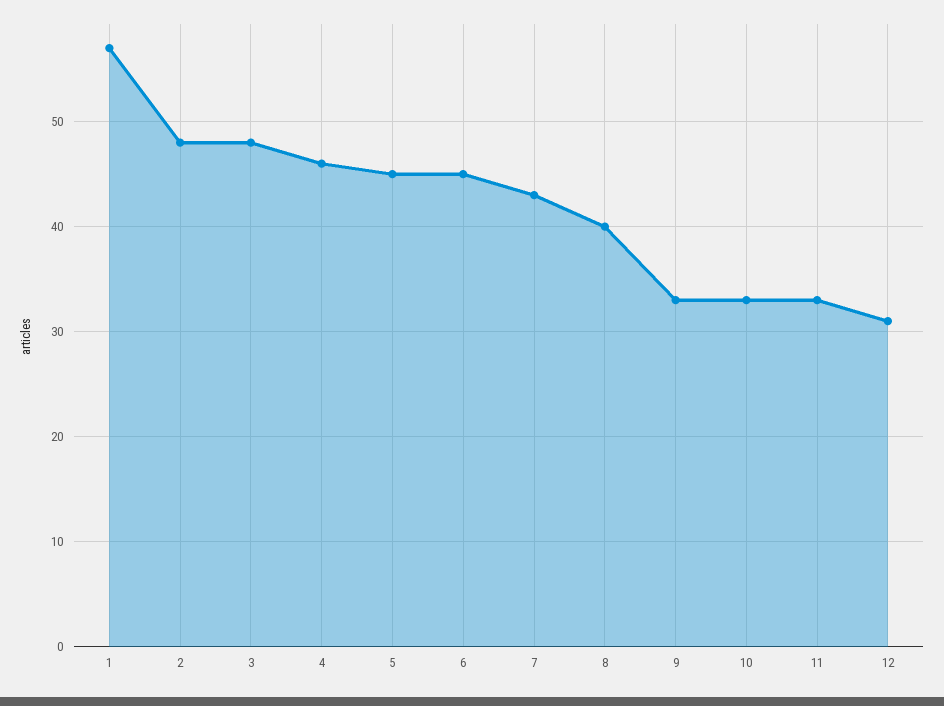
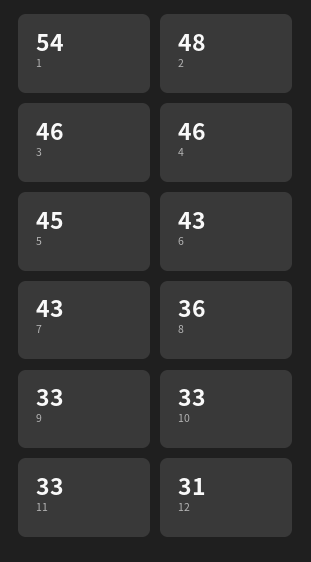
  {
-   "1": 57,
+   "1": 54,
    "2": 48,
-   "3": 48,
+   "3": 46,
    "4": 46,
    "5": 45,
-   "6": 45,
+   "6": 43,
    "7": 43,
-   "8": 40,
+   "8": 36,
    "9": 33,
    "10": 33,
    "11": 33,
    "12": 31
  }

